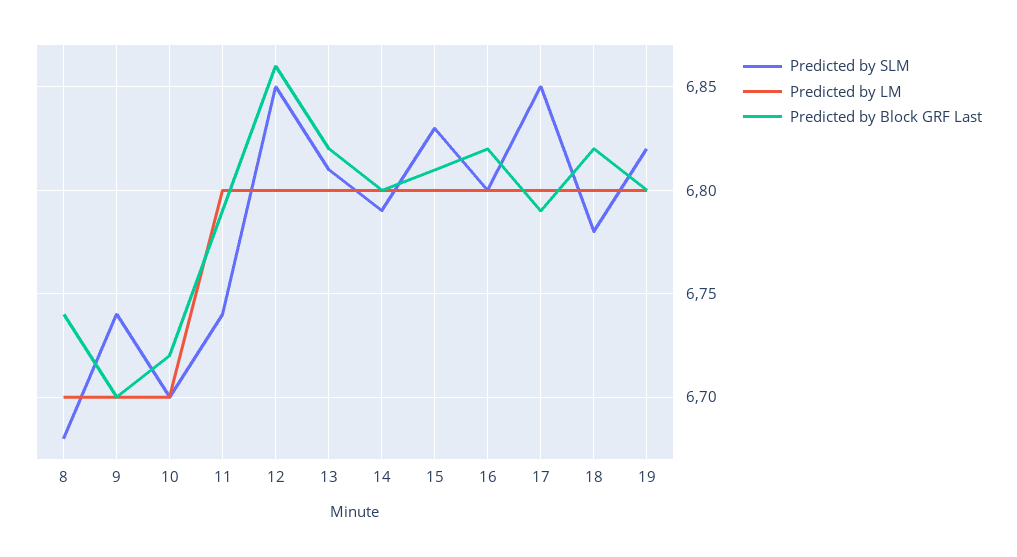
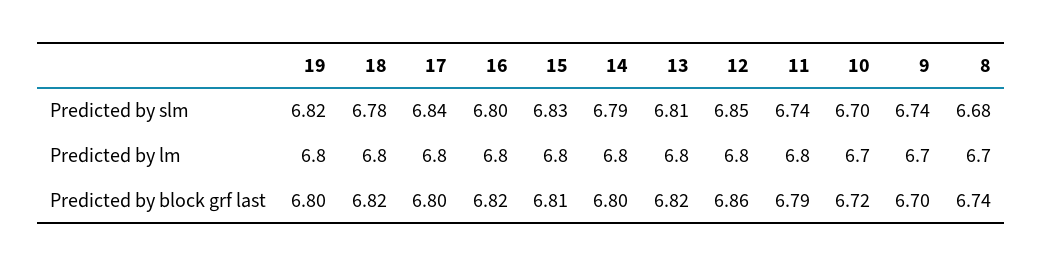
  {
    "Predicted by SLM": {
      "8": 6.68,
      "9": 6.74,
      "10": 6.7,
      "11": 6.74,
      "12": 6.85,
      "13": 6.81,
      "14": 6.79,
      "15": 6.83,
      "16": 6.8,
-     "17": 6.85,
+     "17": 6.84,
      "18": 6.78,
      "19": 6.82
    },
    "Predicted by LM": {
      "8": 6.7,
      "9": 6.7,
      "10": 6.7,
      "11": 6.8,
      "12": 6.8,
      "13": 6.8,
      "14": 6.8,
      "15": 6.8,
      "16": 6.8,
      "17": 6.8,
      "18": 6.8,
      "19": 6.8
    },
    "Predicted by Block GRF Last": {
      "8": 6.74,
      "9": 6.7,
      "10": 6.72,
      "11": 6.79,
      "12": 6.86,
      "13": 6.82,
      "14": 6.8,
      "15": 6.81,
      "16": 6.82,
-     "17": 6.79,
+     "17": 6.8,
      "18": 6.82,
      "19": 6.8
    }
  }

